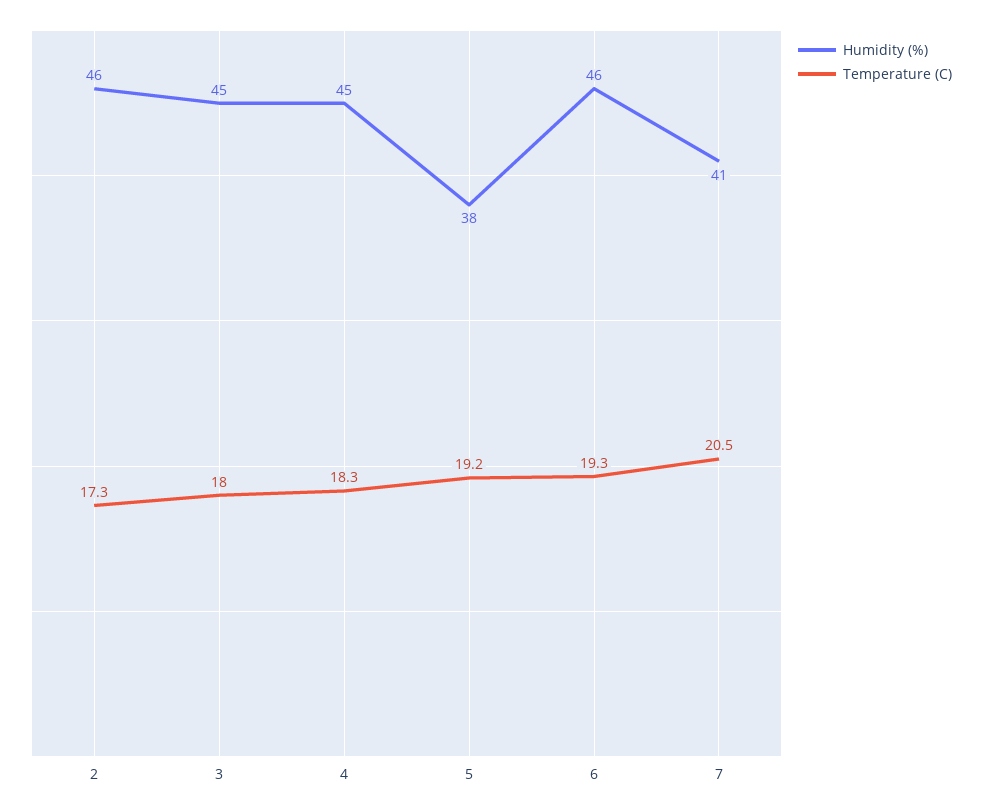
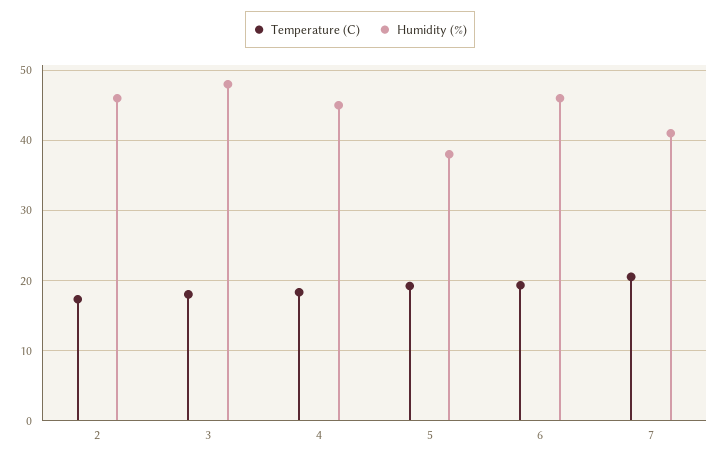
  {
    "Humidity (%)": {
      "2": 46,
-     "3": 45,
+     "3": 48,
      "4": 45,
      "5": 38,
      "6": 46,
      "7": 41
    },
    "Temperature (C)": {
      "2": 17.3,
      "3": 18,
      "4": 18.3,
      "5": 19.2,
      "6": 19.3,
      "7": 20.5
    }
  }

